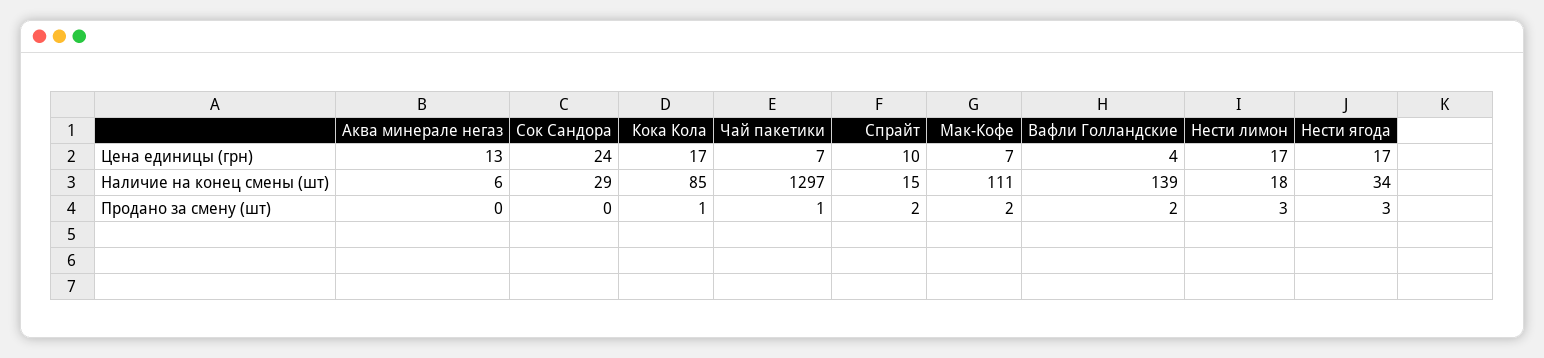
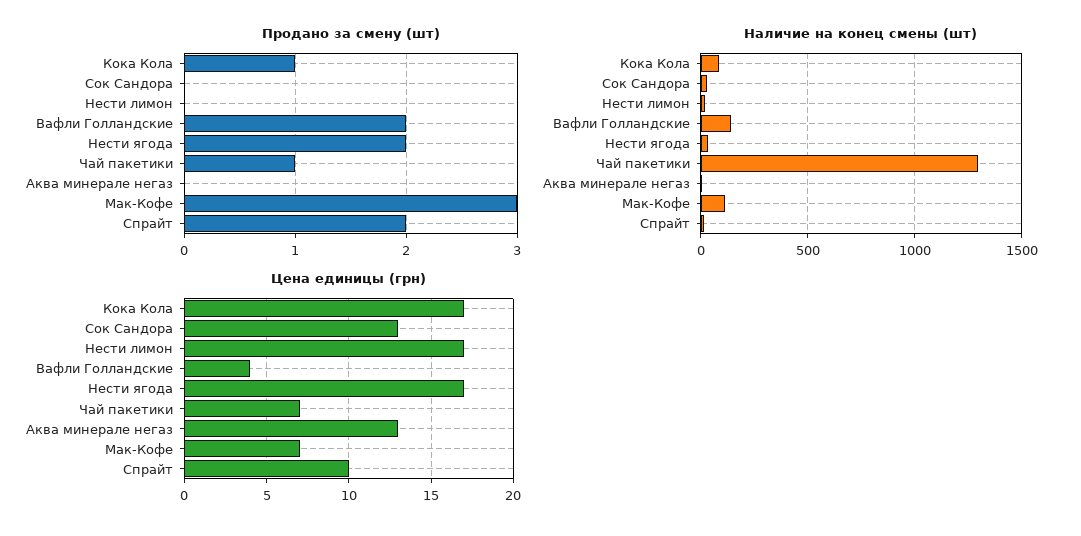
  {
    "Цена единицы (грн)": {
      "Аква минерале негаз": 13,
-     "Cок Сандора": 24,
+     "Cок Сандора": 13,
      "Кока Кола": 17,
      "Чай пакетики": 7,
      "Спрайт": 10,
      "Мак-Кофе": 7,
      "Вафли Голландские": 4,
      "Нести лимон": 17,
      "Нести ягода": 17
    },
    "Наличие на конец смены (шт)": {
      "Аква минерале негаз": 6,
      "Cок Сандора": 29,
      "Кока Кола": 85,
      "Чай пакетики": 1297,
      "Спрайт": 15,
      "Мак-Кофе": 111,
      "Вафли Голландские": 139,
      "Нести лимон": 18,
      "Нести ягода": 34
    },
    "Продано за смену (шт)": {
      "Аква минерале негаз": 0,
      "Cок Сандора": 0,
      "Кока Кола": 1,
      "Чай пакетики": 1,
      "Спрайт": 2,
-     "Мак-Кофе": 2,
+     "Мак-Кофе": 3,
      "Вафли Голландские": 2,
-     "Нести лимон": 3,
+     "Нести лимон": 0,
-     "Нести ягода": 3
+     "Нести ягода": 2
    }
  }

